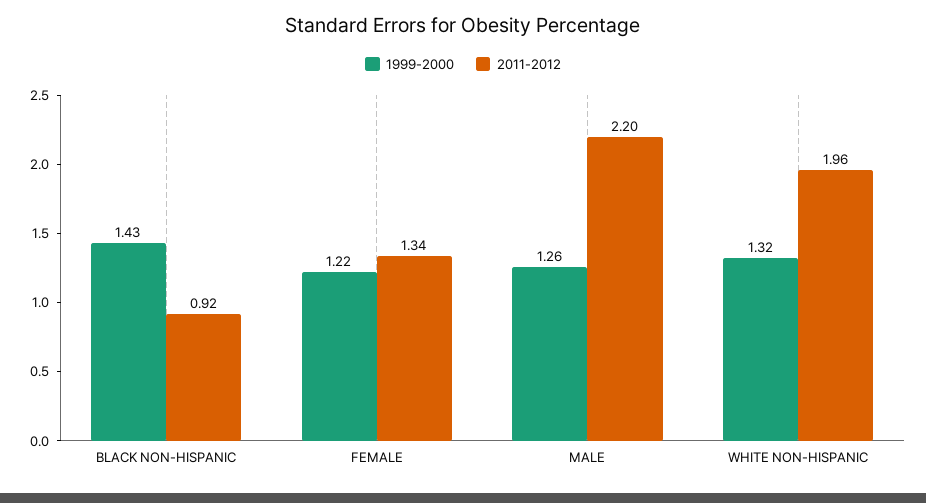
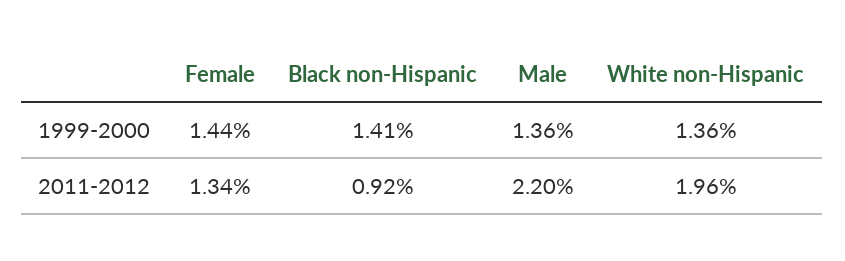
  {
    "1999-2000": {
-     "BLACK NON-HISPANIC": 1.43,
+     "BLACK NON-HISPANIC": 1.41,
-     "FEMALE": 1.22,
+     "FEMALE": 1.44,
-     "MALE": 1.26,
+     "MALE": 1.36,
-     "WHITE NON-HISPANIC": 1.32
+     "WHITE NON-HISPANIC": 1.36
    },
    "2011-2012": {
      "BLACK NON-HISPANIC": 0.92,
      "FEMALE": 1.34,
      "MALE": 2.2,
      "WHITE NON-HISPANIC": 1.96
    }
  }

